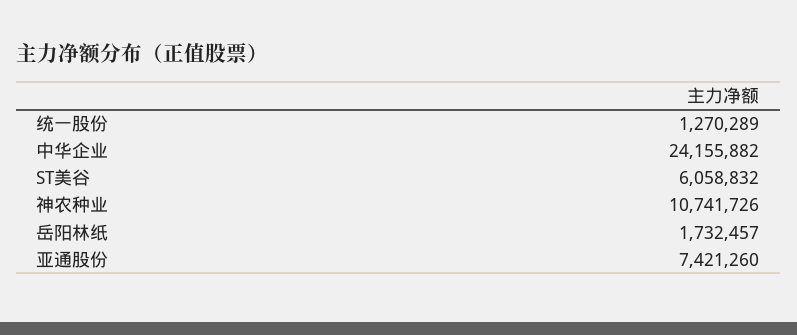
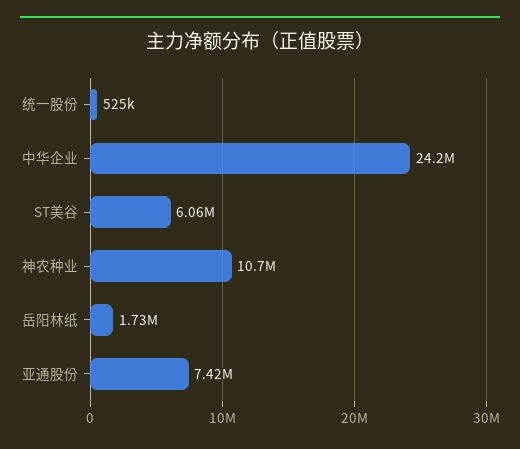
  {
-   "统一股份": 1270289,
+   "统一股份": 525000,
    "中华企业": 24155882,
    "ST美谷": 6058832,
    "神农种业": 10741726,
    "岳阳林纸": 1732457,
    "亚通股份": 7421260
  }

